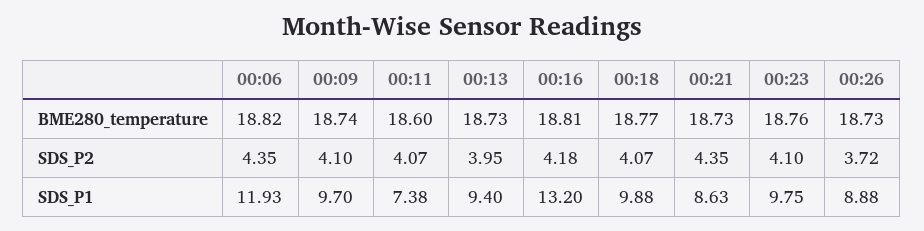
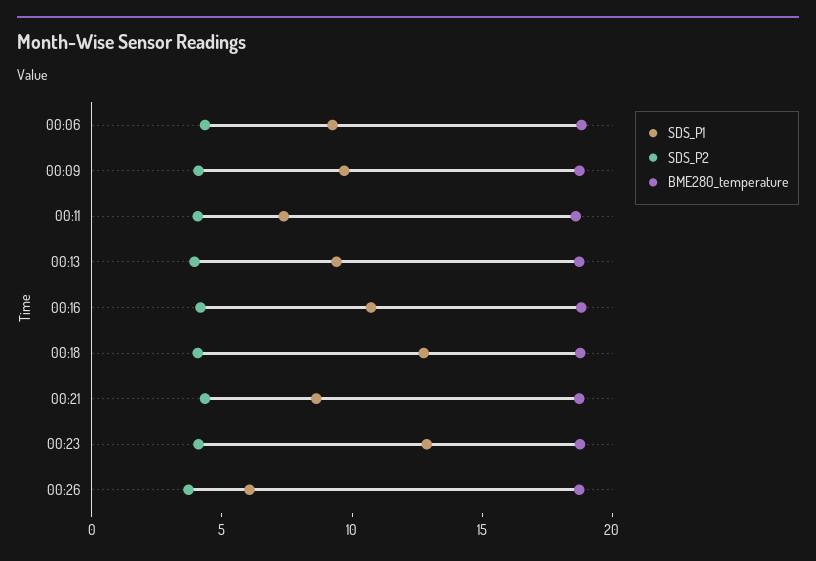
  {
    "BME280_temperature": {
      "00:06": 18.82,
      "00:09": 18.74,
      "00:11": 18.6,
      "00:13": 18.73,
      "00:16": 18.81,
      "00:18": 18.77,
      "00:21": 18.73,
      "00:23": 18.76,
      "00:26": 18.73
    },
    "SDS_P2": {
      "00:06": 4.35,
      "00:09": 4.1,
      "00:11": 4.07,
      "00:13": 3.95,
      "00:16": 4.18,
      "00:18": 4.07,
      "00:21": 4.35,
      "00:23": 4.1,
      "00:26": 3.72
    },
    "SDS_P1": {
-     "00:06": 11.93,
+     "00:06": 9,
      "00:09": 9.7,
      "00:11": 7.38,
      "00:13": 9.4,
-     "00:16": 13.2,
+     "00:16": 11,
-     "00:18": 9.88,
+     "00:18": 13,
      "00:21": 8.63,
-     "00:23": 9.75,
+     "00:23": 13,
-     "00:26": 8.88
+     "00:26": 6
    }
  }

